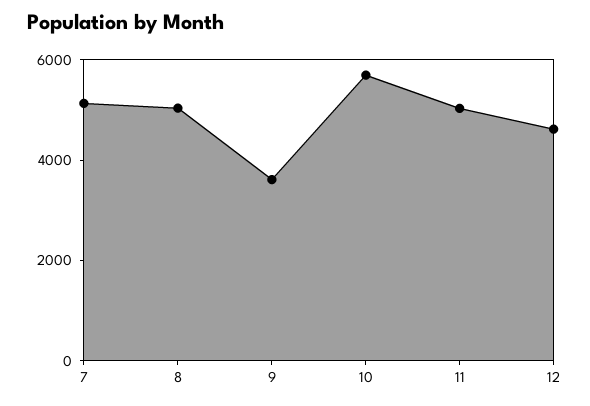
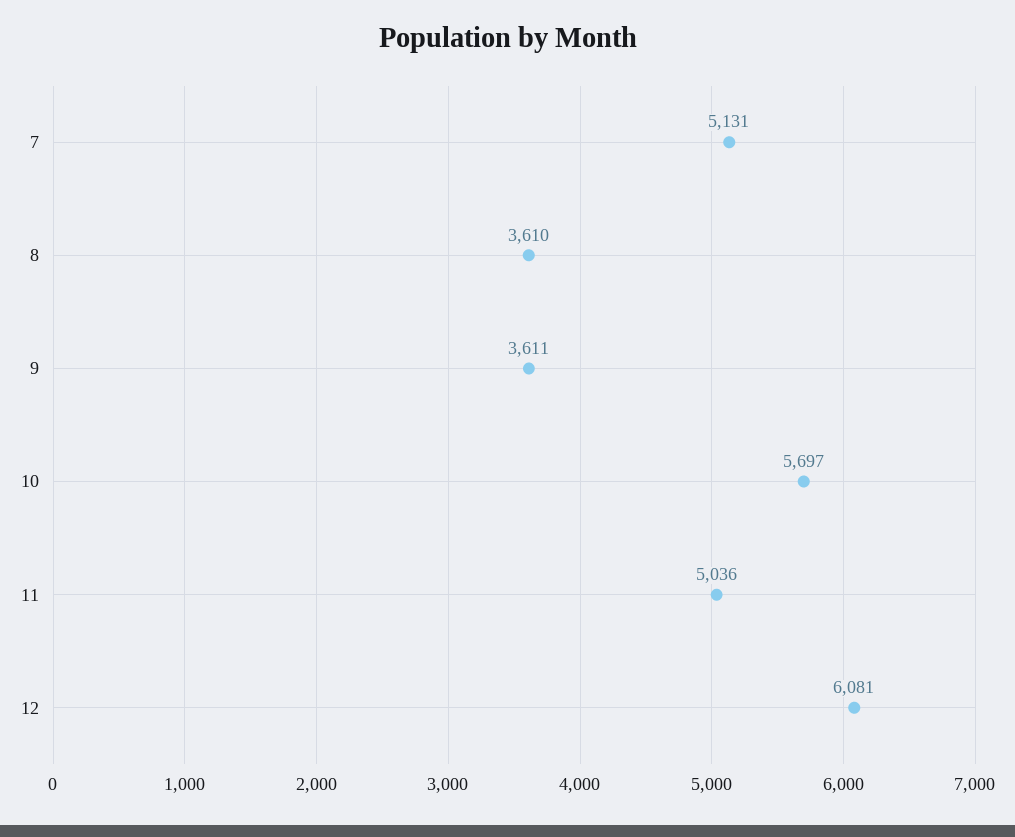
  {
    "7": 5131,
-   "8": 5000,
+   "8": 3610,
    "9": 3611,
    "10": 5697,
    "11": 5036,
-   "12": 4500
+   "12": 6081
  }

